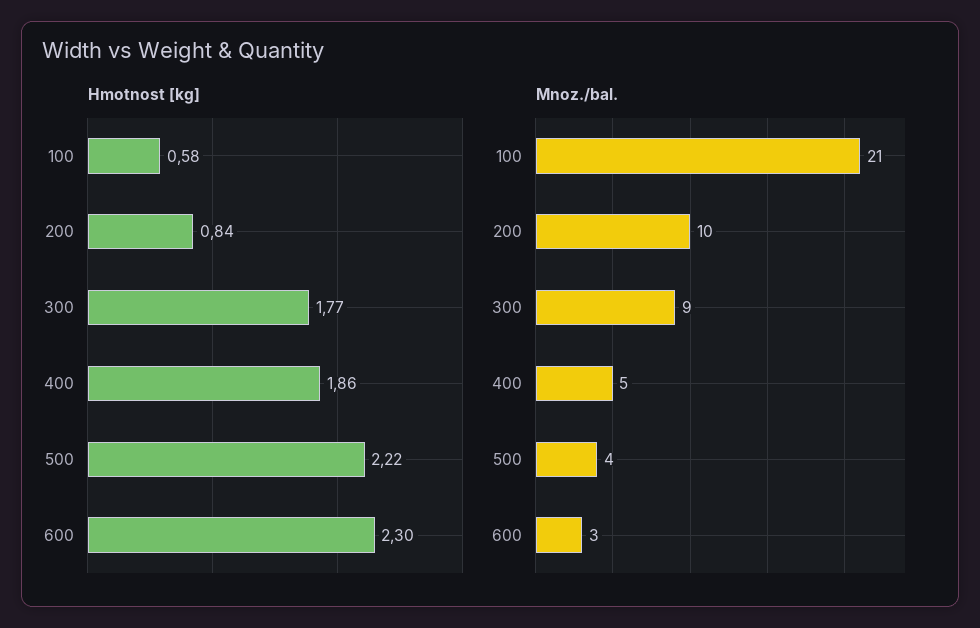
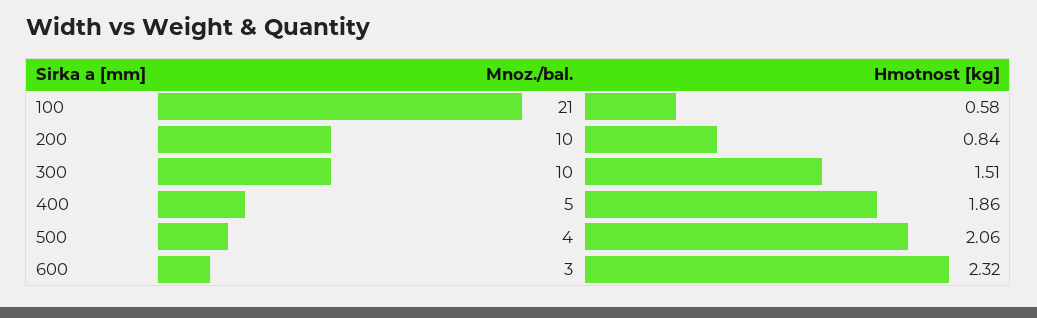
  {
    "Hmotnost [kg]": {
      "100": 0.58,
      "200": 0.84,
-     "300": 1.77,
+     "300": 1.51,
      "400": 1.86,
-     "500": 2.22,
+     "500": 2.06,
-     "600": 2.3
+     "600": 2.32
    },
    "Mnoz./bal.": {
      "100": 21,
      "200": 10,
-     "300": 9,
+     "300": 10,
      "400": 5,
      "500": 4,
      "600": 3
    }
  }

